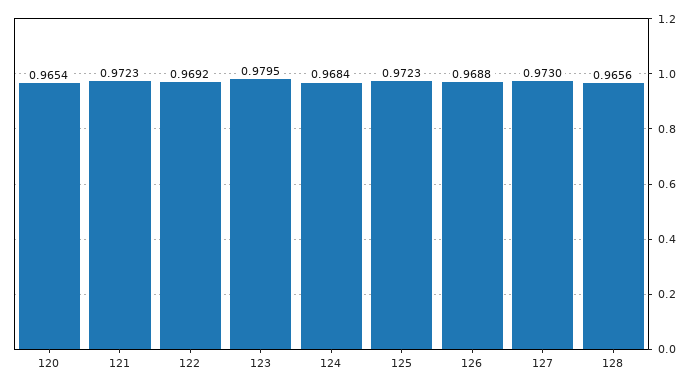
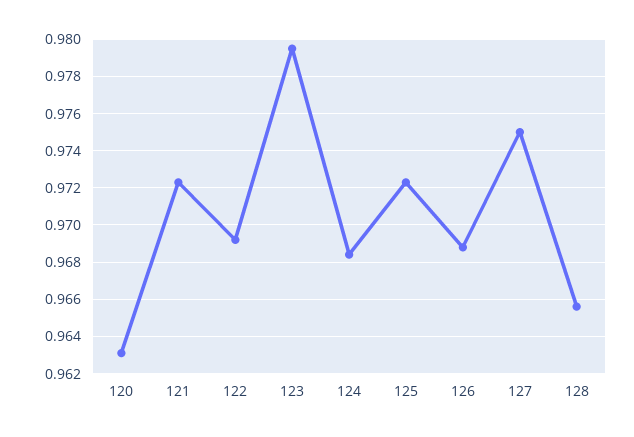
  {
-   "120": 0.9654,
+   "120": 0.963,
    "121": 0.9723,
    "122": 0.9692,
    "123": 0.9795,
    "124": 0.9684,
    "125": 0.9723,
    "126": 0.9688,
-   "127": 0.973,
+   "127": 0.975,
    "128": 0.9656
  }

